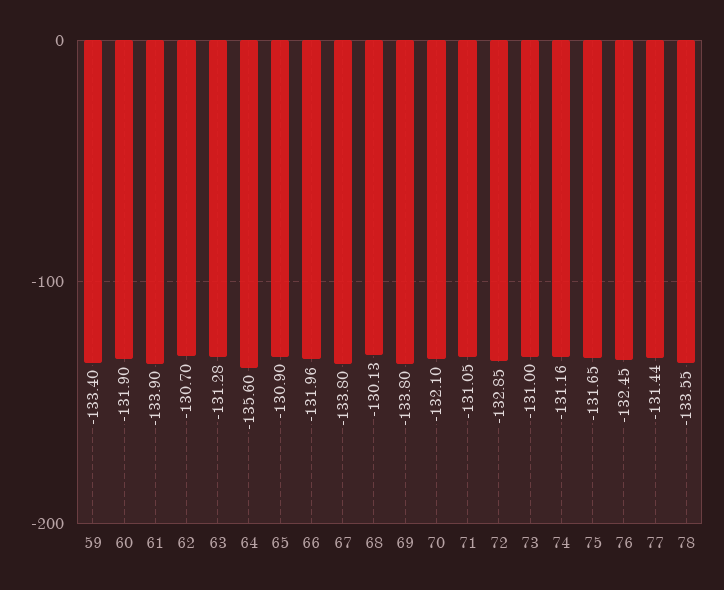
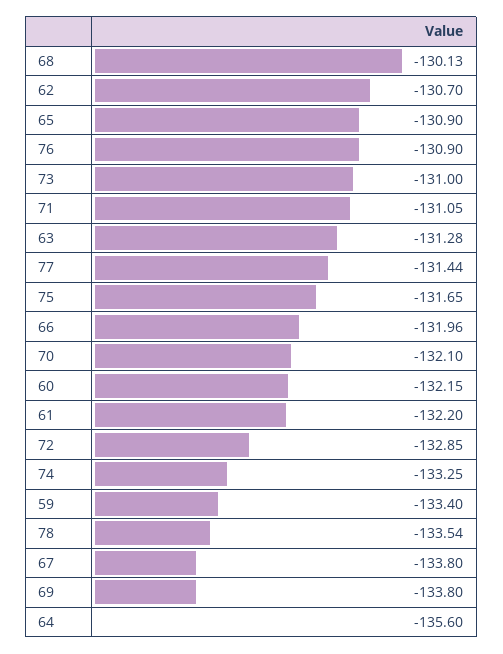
  {
    "59": -133.4,
-   "60": -131.9,
+   "60": -132.15,
-   "61": -133.9,
+   "61": -132.2,
    "62": -130.7,
    "63": -131.28,
    "64": -135.6,
    "65": -130.9,
    "66": -131.96,
    "67": -133.8,
    "68": -130.13,
    "69": -133.8,
    "70": -132.1,
    "71": -131.05,
    "72": -132.85,
    "73": -131,
-   "74": -131.16,
+   "74": -133.25,
    "75": -131.65,
-   "76": -132.45,
+   "76": -130.9,
    "77": -131.44,
-   "78": -133.55
+   "78": -133.54
  }

